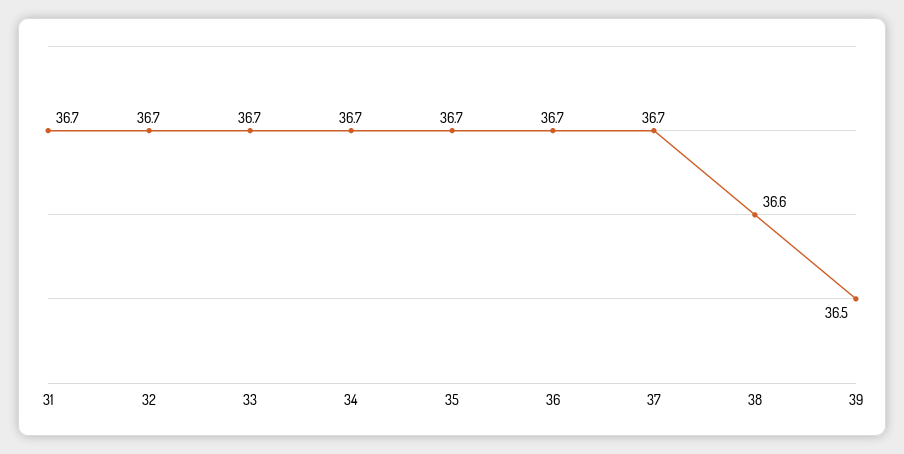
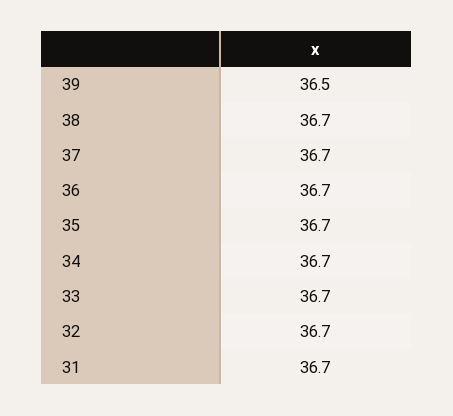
  {
    "31": 36.7,
    "32": 36.7,
    "33": 36.7,
    "34": 36.7,
    "35": 36.7,
    "36": 36.7,
    "37": 36.7,
-   "38": 36.6,
+   "38": 36.7,
    "39": 36.5
  }

